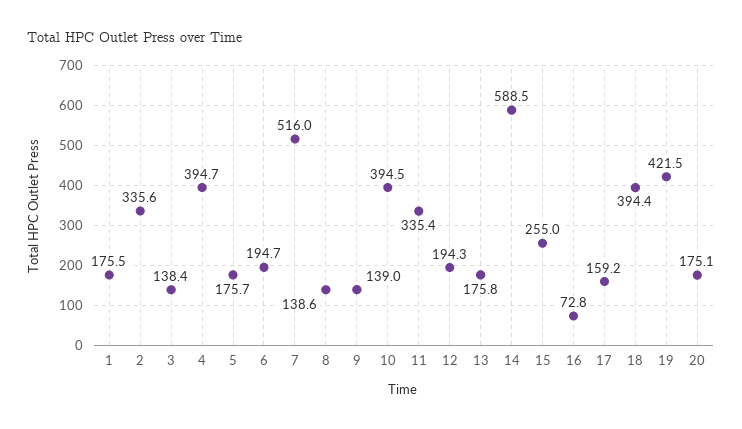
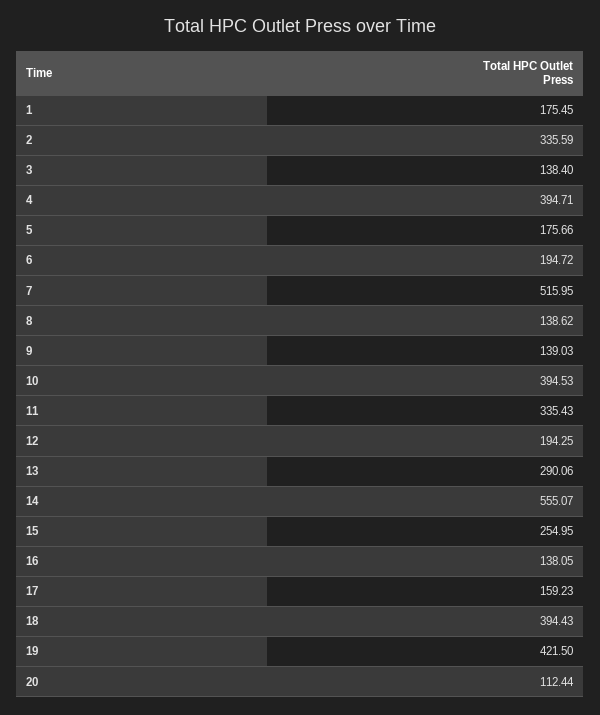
  {
    "1": 175.45,
    "2": 335.59,
    "3": 138.4,
    "4": 394.71,
    "5": 175.66,
    "6": 194.72,
    "7": 515.95,
    "8": 138.62,
    "9": 139.03,
    "10": 394.53,
    "11": 335.43,
    "12": 194.25,
-   "13": 175.8,
+   "13": 290.06,
-   "14": 588.5,
+   "14": 555.07,
    "15": 254.95,
-   "16": 72.8,
+   "16": 138.05,
    "17": 159.23,
    "18": 394.43,
    "19": 421.5,
-   "20": 175.1
+   "20": 112.44
  }

